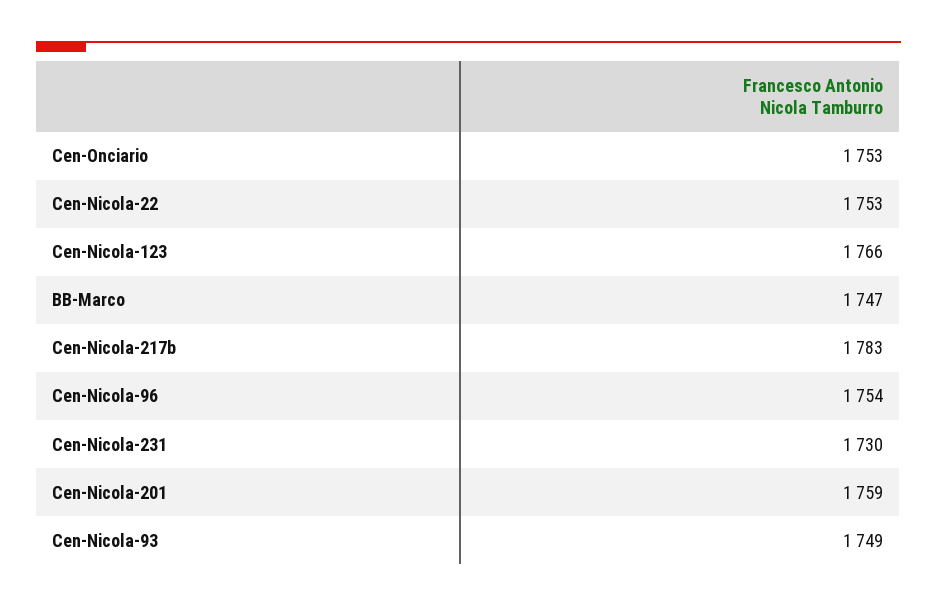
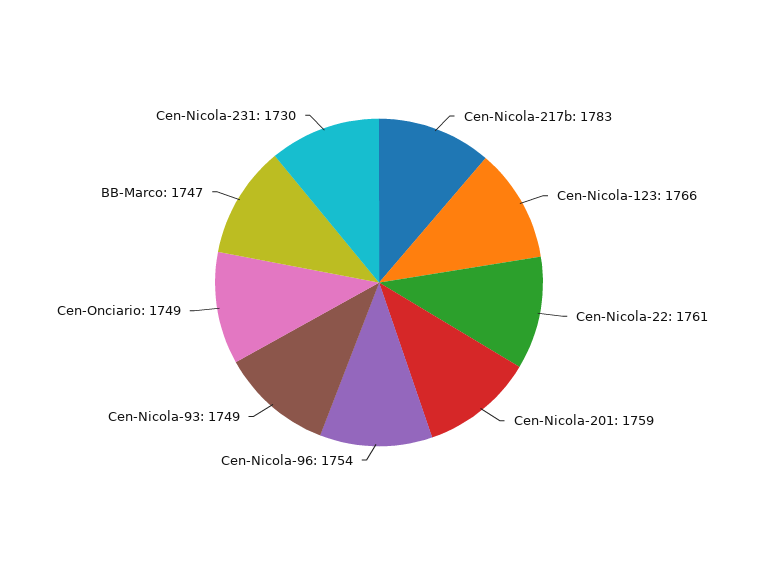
  {
-   "Cen-Onciario": 1753,
+   "Cen-Onciario": 1749,
-   "Cen-Nicola-22": 1753,
+   "Cen-Nicola-22": 1761,
    "Cen-Nicola-123": 1766,
    "BB-Marco": 1747,
    "Cen-Nicola-217b": 1783,
    "Cen-Nicola-96": 1754,
    "Cen-Nicola-231": 1730,
    "Cen-Nicola-201": 1759,
    "Cen-Nicola-93": 1749
  }

